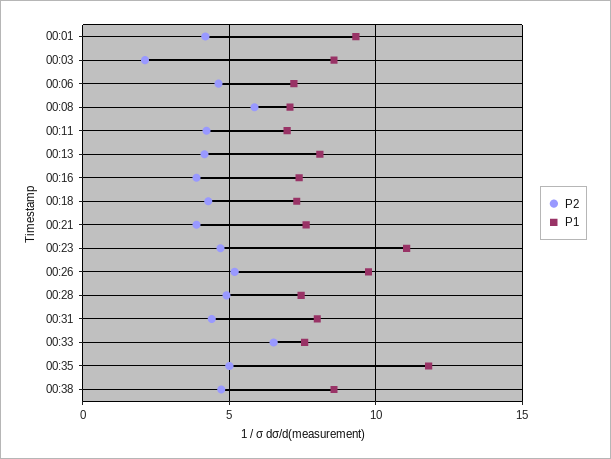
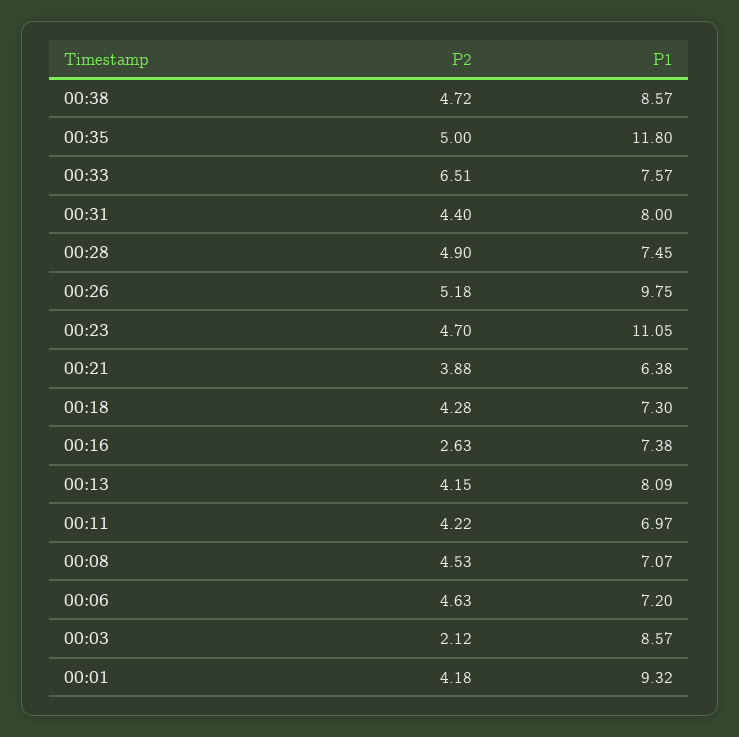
  {
    "P2": {
      "00:01": 4.18,
      "00:03": 2.12,
      "00:06": 4.63,
-     "00:08": 6,
+     "00:08": 4.53,
      "00:11": 4.22,
      "00:13": 4.15,
-     "00:16": 4,
+     "00:16": 2.63,
      "00:18": 4.28,
      "00:21": 3.88,
      "00:23": 4.7,
      "00:26": 5.18,
      "00:28": 4.9,
      "00:31": 4.4,
      "00:33": 6.51,
      "00:35": 5,
      "00:38": 4.72
    },
    "P1": {
      "00:01": 9.32,
      "00:03": 8.57,
      "00:06": 7.2,
      "00:08": 7.07,
      "00:11": 6.97,
      "00:13": 8.09,
      "00:16": 7.38,
      "00:18": 7.3,
-     "00:21": 7.5,
+     "00:21": 6.38,
      "00:23": 11.05,
      "00:26": 9.75,
      "00:28": 7.45,
      "00:31": 8,
      "00:33": 7.57,
      "00:35": 11.8,
      "00:38": 8.57
    }
  }

